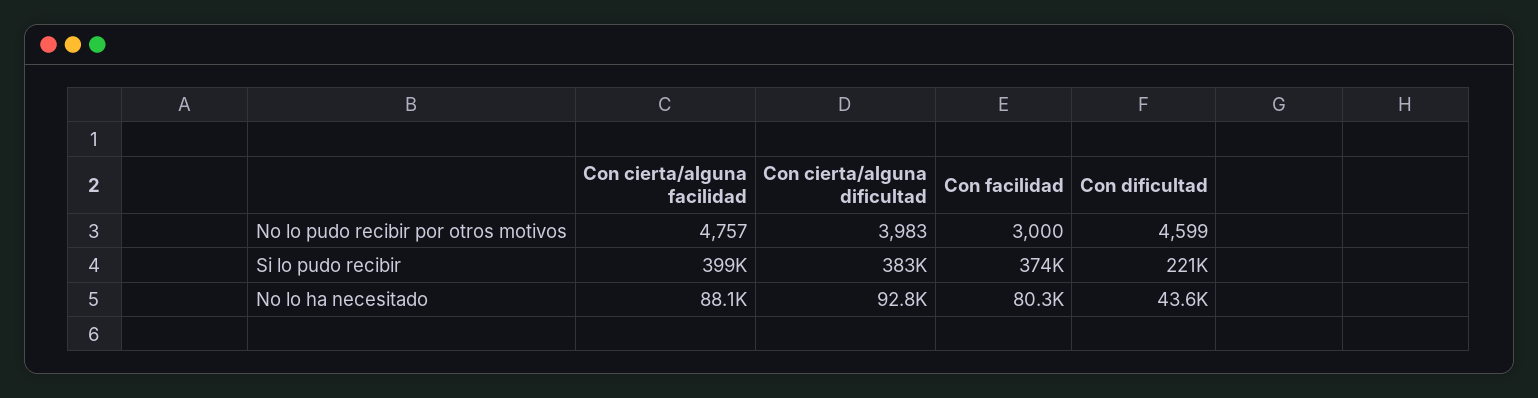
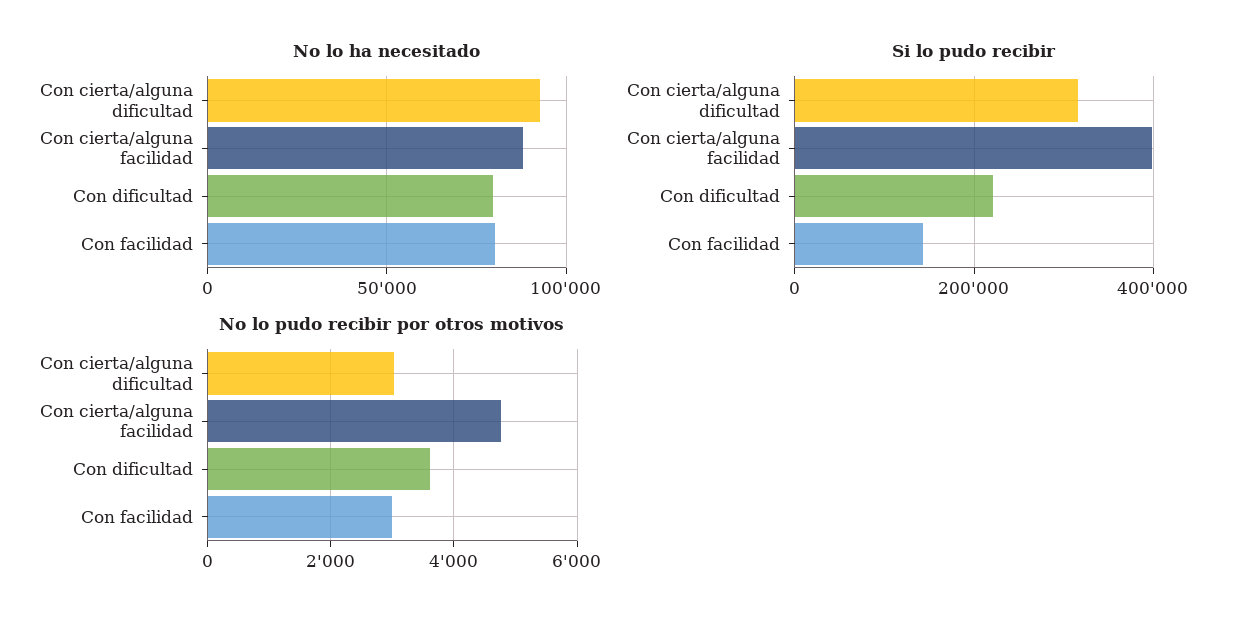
  {
    "No lo pudo recibir por otros motivos": {
      "Con cierta/alguna facilidad": 4757,
-     "Con cierta/alguna dificultad": 3983,
+     "Con cierta/alguna dificultad": 3000,
      "Con facilidad": 3000,
-     "Con dificultad": 4599
+     "Con dificultad": 3600
    },
    "Si lo pudo recibir": {
      "Con cierta/alguna facilidad": 399000,
-     "Con cierta/alguna dificultad": 383000,
+     "Con cierta/alguna dificultad": 320000,
-     "Con facilidad": 374000,
+     "Con facilidad": 140000,
      "Con dificultad": 221000
    },
    "No lo ha necesitado": {
      "Con cierta/alguna facilidad": 88100,
      "Con cierta/alguna dificultad": 92800,
      "Con facilidad": 80300,
-     "Con dificultad": 43600
+     "Con dificultad": 80000
    }
  }

